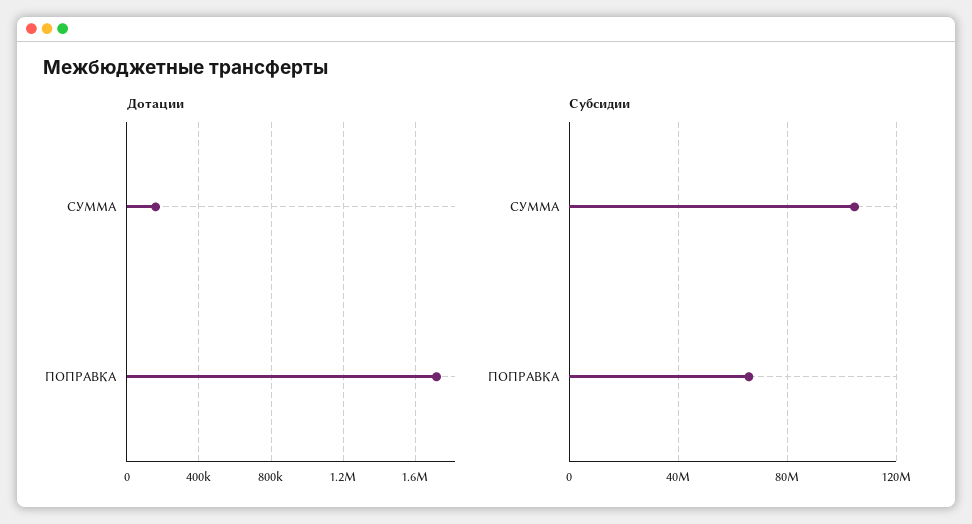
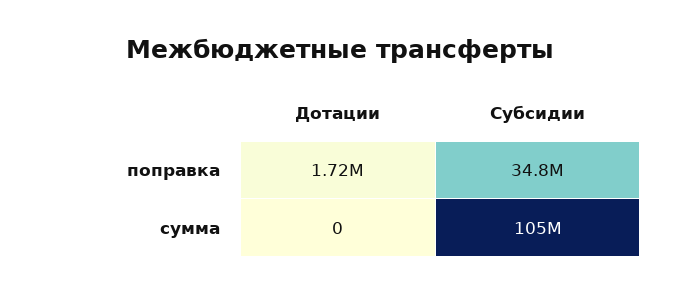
  {
    "Дотации": {
-     "СУММА": 150000,
+     "СУММА": 0,
      "ПОПРАВКА": 1720000
    },
    "Субсидии": {
      "СУММА": 105000000,
-     "ПОПРАВКА": 65000000
+     "ПОПРАВКА": 34800000
    }
  }

